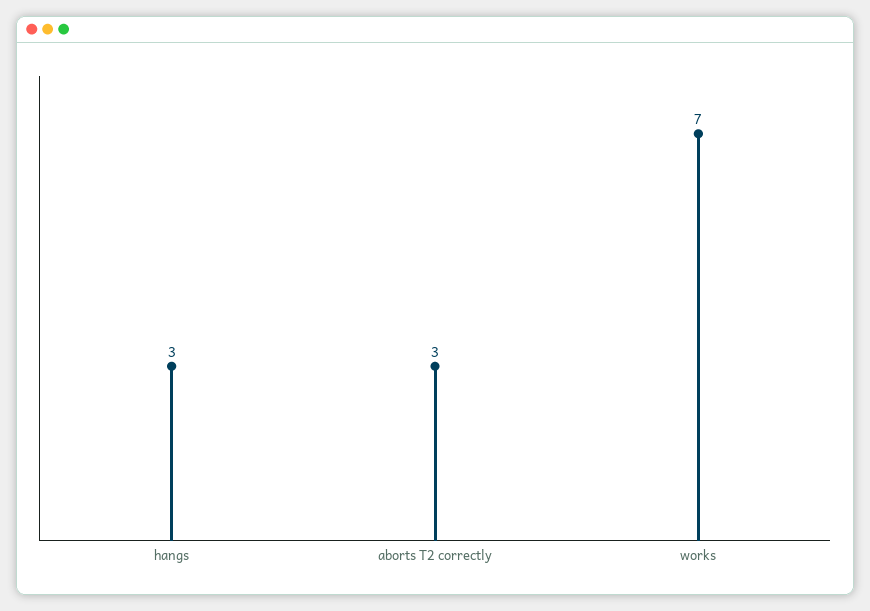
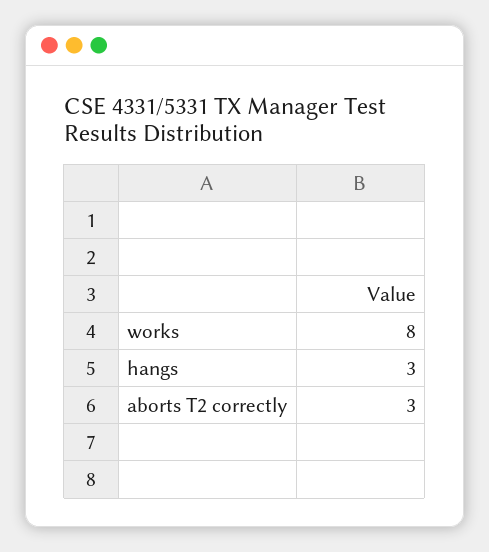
  {
    "hangs": 3,
    "aborts T2 correctly": 3,
-   "works": 7
+   "works": 8
  }

